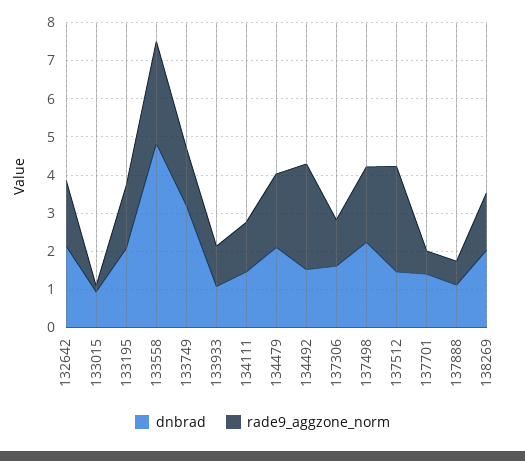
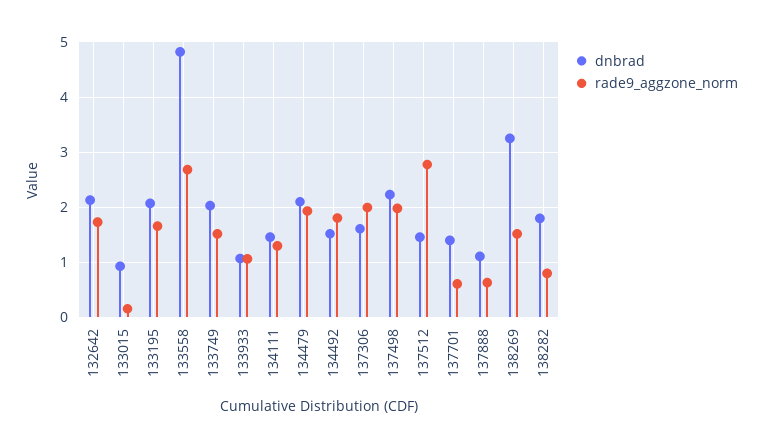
  {
    "dnbrad": {
      "132642": 2.2,
      "133015": 1,
      "133195": 2,
      "133558": 4.8,
-     "133749": 3.25,
+     "133749": 2,
      "133933": 1,
      "134111": 1.4,
      "134479": 2.2,
      "134492": 1.6,
      "137306": 1.6,
      "137498": 2.2,
      "137512": 1.4,
      "137701": 1.4,
      "137888": 1.2,
-     "138269": 2
+     "138269": 3.2,
+     "138282": 1.8
    },
    "rade9_aggzone_norm": {
      "132642": 1.8,
      "133015": 0.2,
      "133195": 1.6,
      "133558": 2.6,
      "133749": 1.6,
      "133933": 1,
      "134111": 1.4,
      "134479": 2,
-     "134492": 2.75,
+     "134492": 1.8,
-     "137306": 1.25,
+     "137306": 2,
      "137498": 2,
      "137512": 2.8,
      "137701": 0.6,
      "137888": 0.6,
-     "138269": 1.6
+     "138269": 1.6,
+     "138282": 0.8
    }
  }

